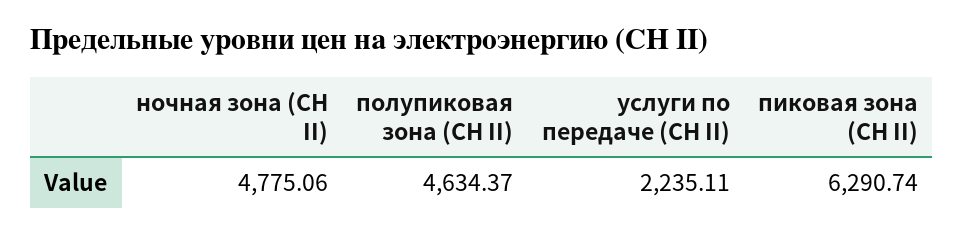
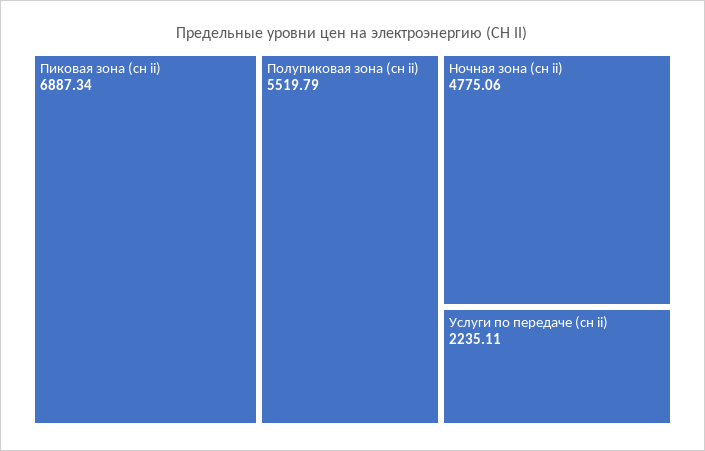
  {
    "ночная зона (СН II)": 4775.06,
-   "полупиковая зона (СН II)": 4634.37,
+   "полупиковая зона (СН II)": 5519.79,
    "услуги по передаче (СН II)": 2235.11,
-   "пиковая зона (СН II)": 6290.74
+   "пиковая зона (СН II)": 6887.34
  }

